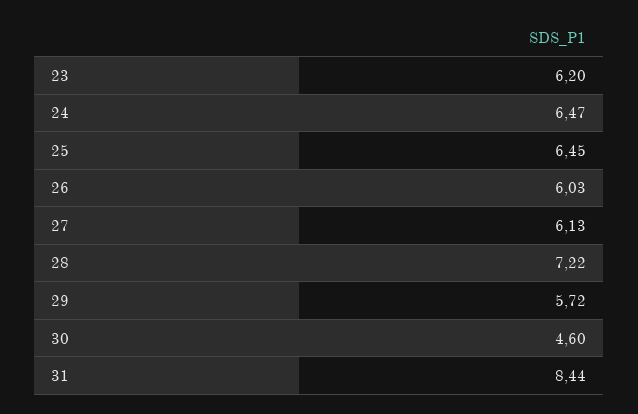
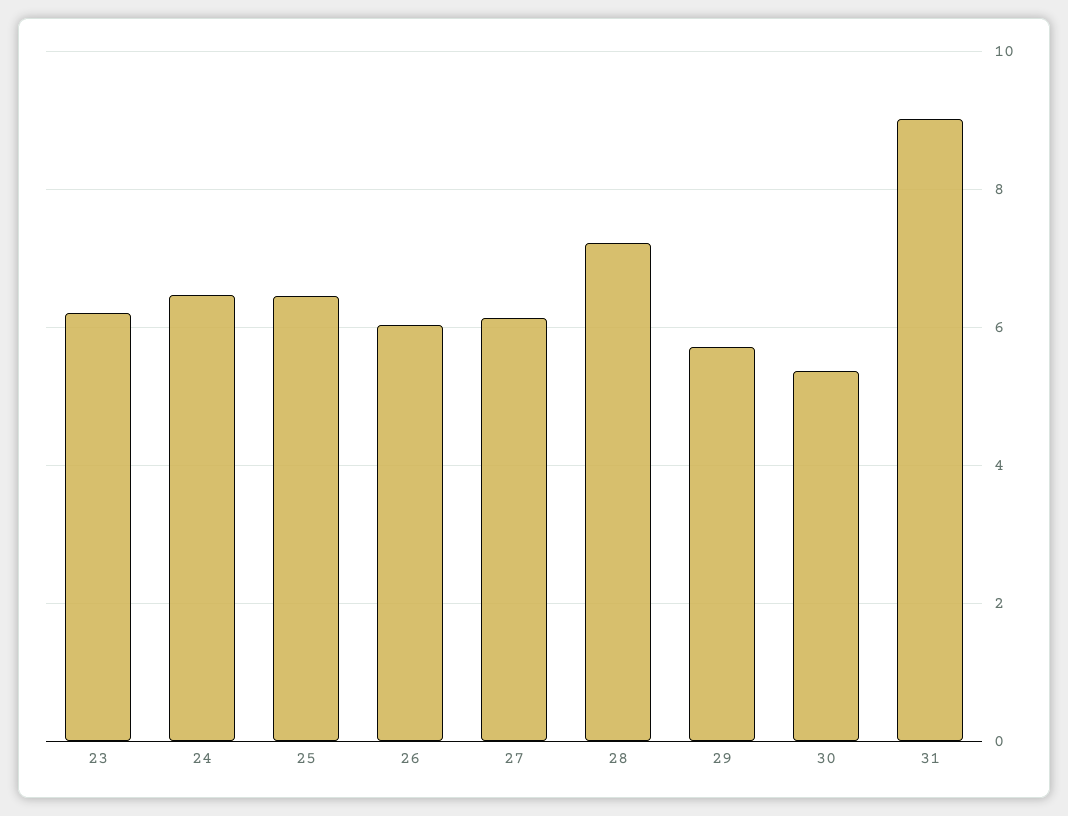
  {
    "23": 6.2,
    "24": 6.47,
    "25": 6.45,
    "26": 6.03,
    "27": 6.13,
    "28": 7.22,
    "29": 5.72,
-   "30": 4.6,
+   "30": 5.4,
-   "31": 8.44
+   "31": 9
  }

